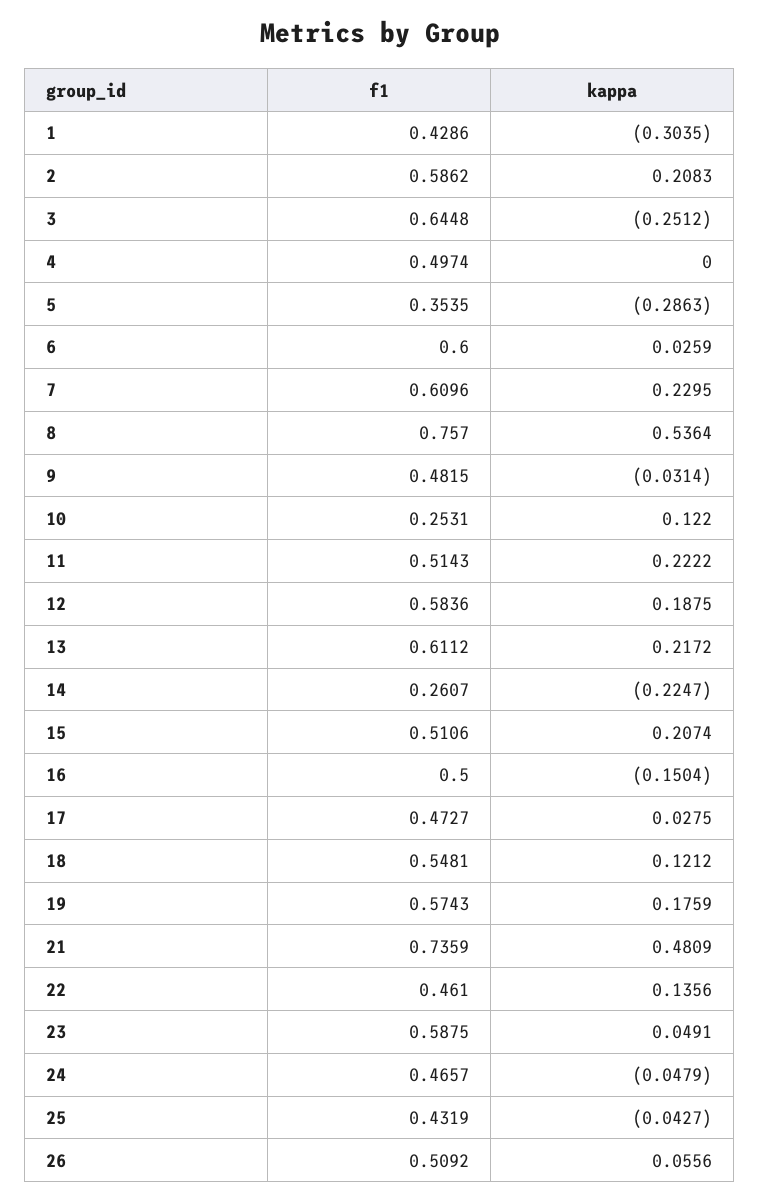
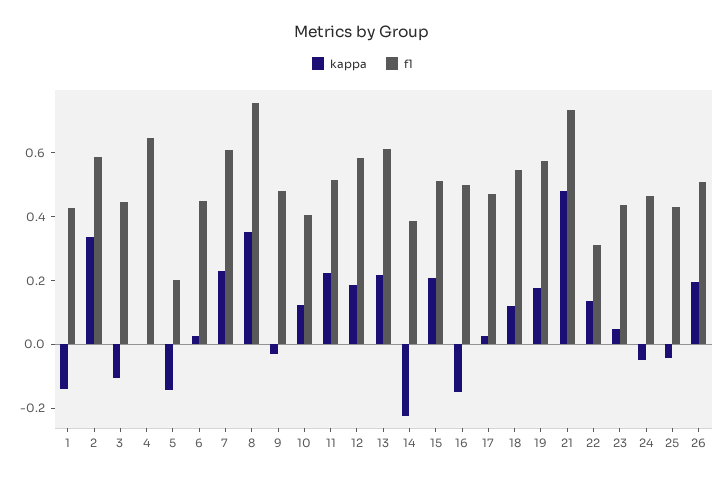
  {
    "f1": {
      "1": 0.4286,
      "2": 0.5862,
-     "3": 0.6448,
+     "3": 0.45,
-     "4": 0.4974,
+     "4": 0.65,
-     "5": 0.3535,
+     "5": 0.2,
-     "6": 0.6,
+     "6": 0.45,
      "7": 0.6096,
      "8": 0.757,
      "9": 0.4815,
-     "10": 0.2531,
+     "10": 0.4,
      "11": 0.5143,
      "12": 0.5836,
      "13": 0.6112,
-     "14": 0.2607,
+     "14": 0.4,
      "15": 0.5106,
      "16": 0.5,
      "17": 0.4727,
      "18": 0.5481,
      "19": 0.5743,
      "21": 0.7359,
-     "22": 0.461,
+     "22": 0.3,
-     "23": 0.5875,
+     "23": 0.45,
      "24": 0.4657,
      "25": 0.4319,
      "26": 0.5092
    },
    "kappa": {
-     "1": -0.3035,
+     "1": -0.15,
-     "2": 0.2083,
+     "2": 0.35,
-     "3": -0.2512,
+     "3": -0.1,
      "4": 0,
-     "5": -0.2863,
+     "5": -0.15,
      "6": 0.0259,
      "7": 0.2295,
-     "8": 0.5364,
+     "8": 0.35,
      "9": -0.0314,
      "10": 0.122,
      "11": 0.2222,
      "12": 0.1875,
      "13": 0.2172,
      "14": -0.2247,
      "15": 0.2074,
      "16": -0.1504,
      "17": 0.0275,
      "18": 0.1212,
      "19": 0.1759,
      "21": 0.4809,
      "22": 0.1356,
      "23": 0.0491,
      "24": -0.0479,
      "25": -0.0427,
-     "26": 0.0556
+     "26": 0.2
    }
  }

